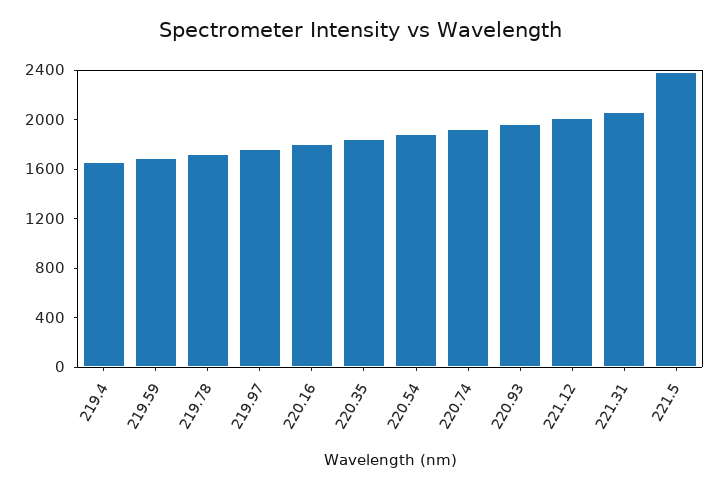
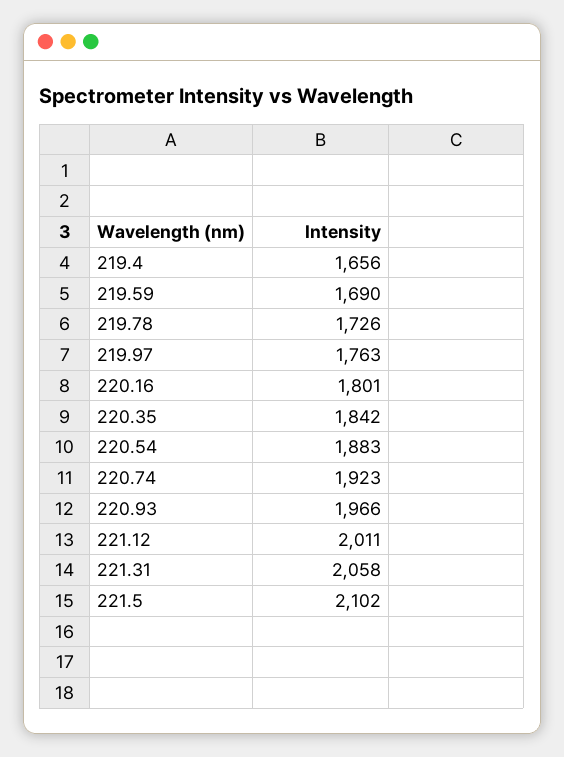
  {
    "219.4": 1656,
    "219.59": 1690,
    "219.78": 1726,
    "219.97": 1763,
    "220.16": 1801,
    "220.35": 1842,
    "220.54": 1883,
    "220.74": 1923,
    "220.93": 1966,
    "221.12": 2011,
    "221.31": 2058,
-   "221.5": 2400
+   "221.5": 2102
  }

